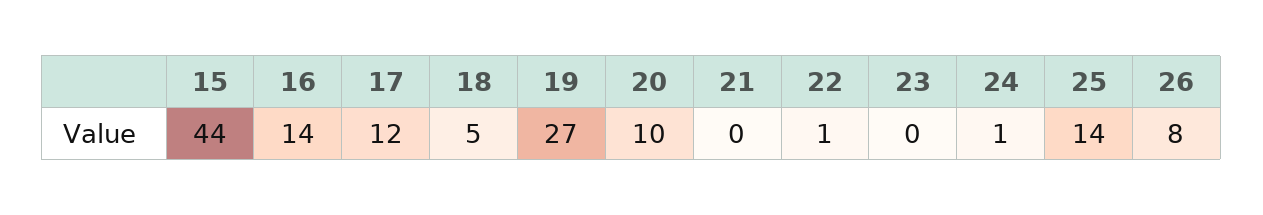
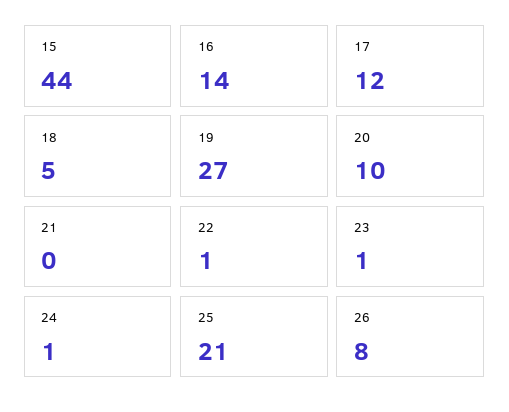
  {
    "15": 44,
    "16": 14,
    "17": 12,
    "18": 5,
    "19": 27,
    "20": 10,
    "21": 0,
    "22": 1,
-   "23": 0,
+   "23": 1,
    "24": 1,
-   "25": 14,
+   "25": 21,
    "26": 8
  }

